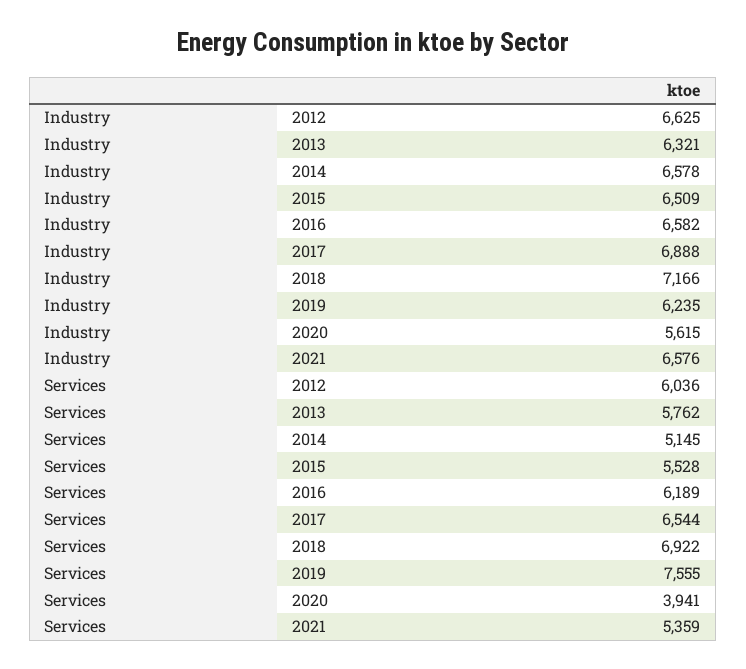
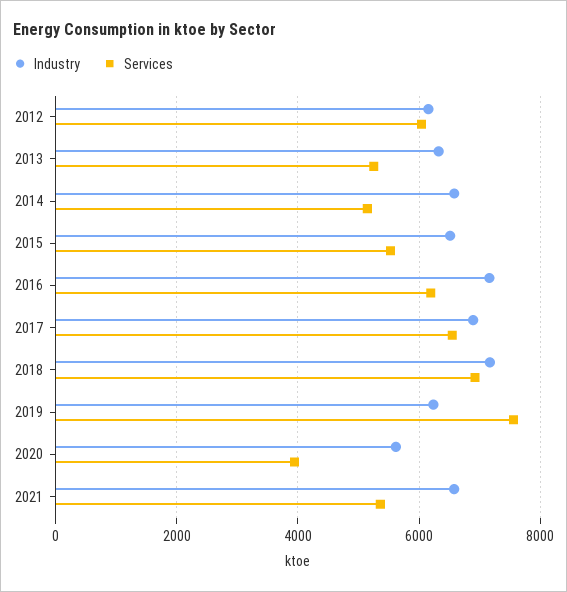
  {
    "Industry": {
-     "2012": 6625,
+     "2012": 6200,
      "2013": 6321,
      "2014": 6578,
      "2015": 6509,
-     "2016": 6582,
+     "2016": 7200,
      "2017": 6888,
      "2018": 7166,
      "2019": 6235,
      "2020": 5615,
      "2021": 6576
    },
    "Services": {
      "2012": 6036,
-     "2013": 5762,
+     "2013": 5200,
      "2014": 5145,
      "2015": 5528,
      "2016": 6189,
      "2017": 6544,
      "2018": 6922,
      "2019": 7555,
      "2020": 3941,
      "2021": 5359
    }
  }

